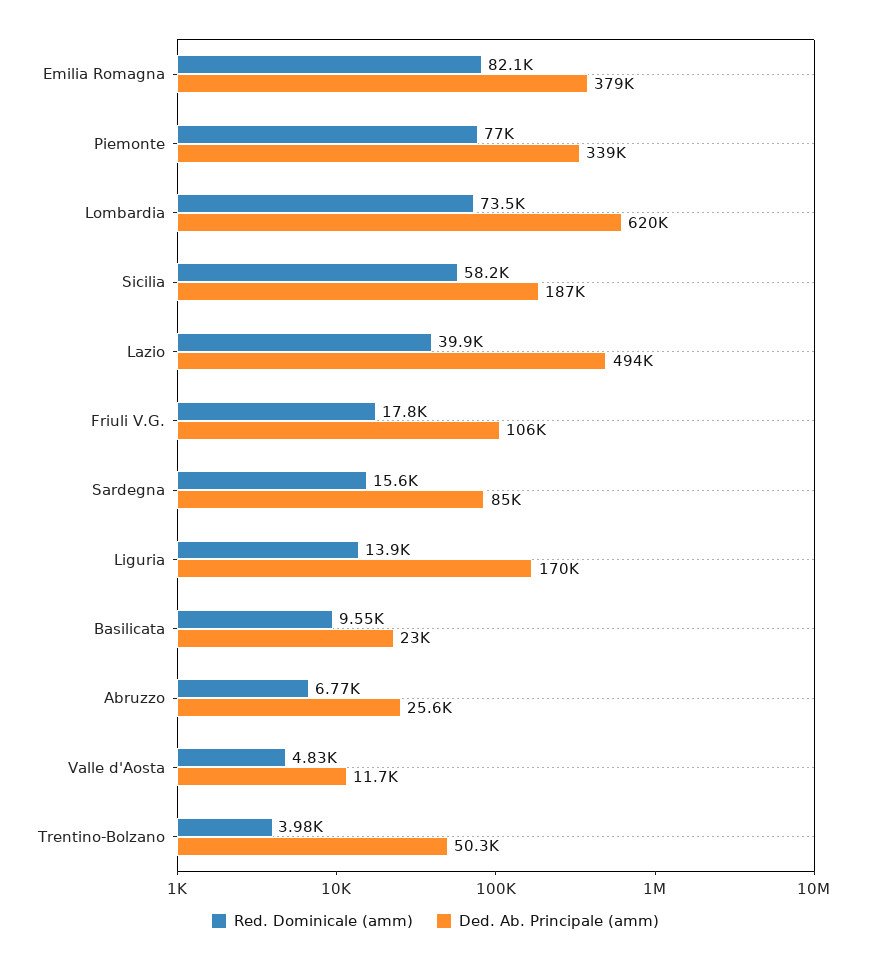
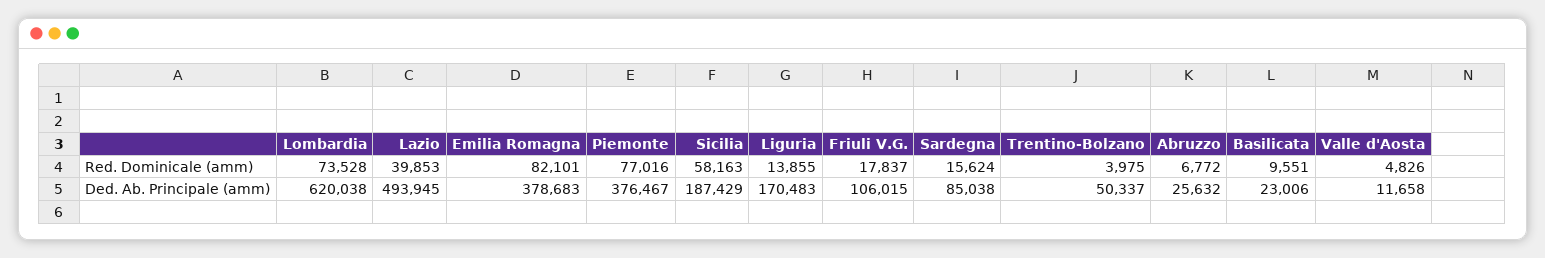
  {
    "Red. Dominicale (amm)": {
      "Emilia Romagna": 82101,
      "Piemonte": 77016,
      "Lombardia": 73528,
      "Sicilia": 58163,
      "Lazio": 39853,
      "Friuli V.G.": 17837,
      "Sardegna": 15624,
      "Liguria": 13855,
      "Basilicata": 9551,
      "Abruzzo": 6772,
      "Valle d'Aosta": 4826,
      "Trentino-Bolzano": 3975
    },
    "Ded. Ab. Principale (amm)": {
      "Emilia Romagna": 378683,
-     "Piemonte": 339000,
+     "Piemonte": 376467,
      "Lombardia": 620038,
      "Sicilia": 187429,
      "Lazio": 493945,
      "Friuli V.G.": 106015,
      "Sardegna": 85038,
      "Liguria": 170483,
      "Basilicata": 23006,
      "Abruzzo": 25632,
      "Valle d'Aosta": 11658,
      "Trentino-Bolzano": 50337
    }
  }

